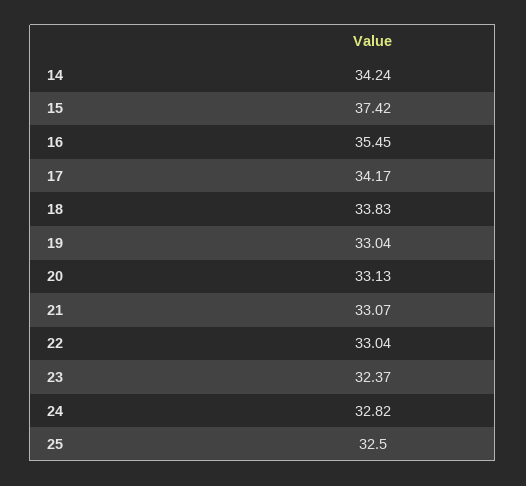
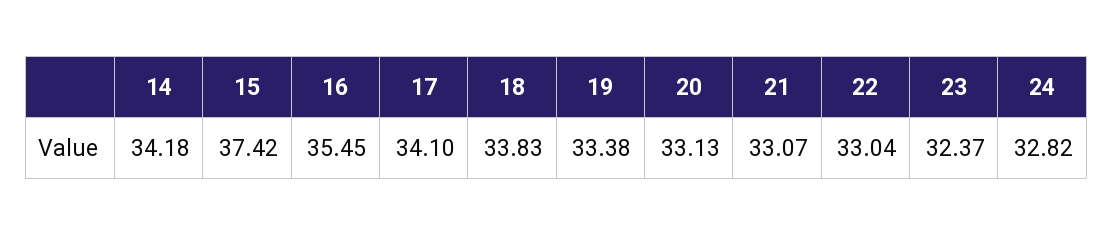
  {
-   "14": 34.24,
+   "14": 34.18,
    "15": 37.42,
    "16": 35.45,
-   "17": 34.17,
+   "17": 34.1,
    "18": 33.83,
-   "19": 33.04,
+   "19": 33.38,
    "20": 33.13,
    "21": 33.07,
    "22": 33.04,
    "23": 32.37,
-   "24": 32.82,
+   "24": 32.82
-   "25": 32.5
  }

